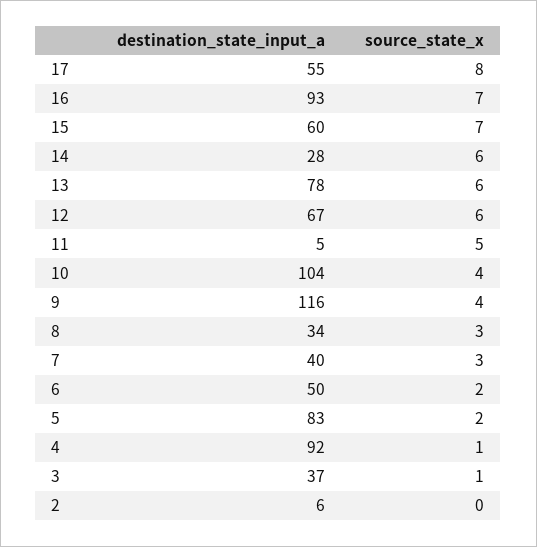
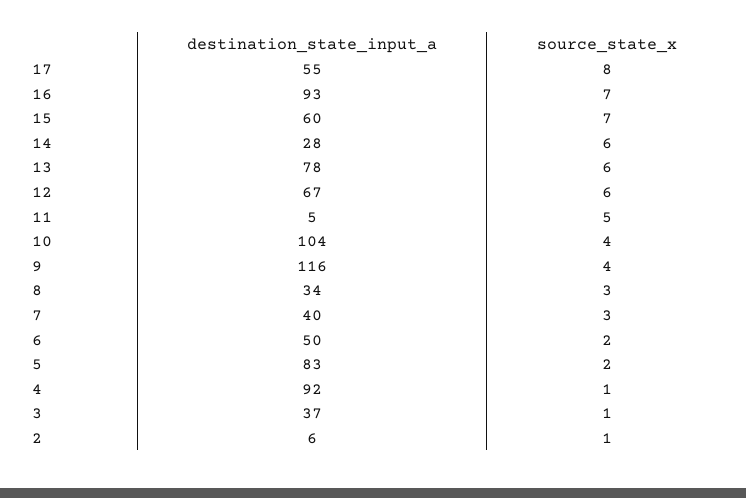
  {
    "destination_state_input_a": {
      "17": 55,
      "16": 93,
      "15": 60,
      "14": 28,
      "13": 78,
      "12": 67,
      "11": 5,
      "10": 104,
      "9": 116,
      "8": 34,
      "7": 40,
      "6": 50,
      "5": 83,
      "4": 92,
      "3": 37,
      "2": 6
    },
    "source_state_x": {
      "17": 8,
      "16": 7,
      "15": 7,
      "14": 6,
      "13": 6,
      "12": 6,
      "11": 5,
      "10": 4,
      "9": 4,
      "8": 3,
      "7": 3,
      "6": 2,
      "5": 2,
      "4": 1,
      "3": 1,
-     "2": 0
+     "2": 1
    }
  }

